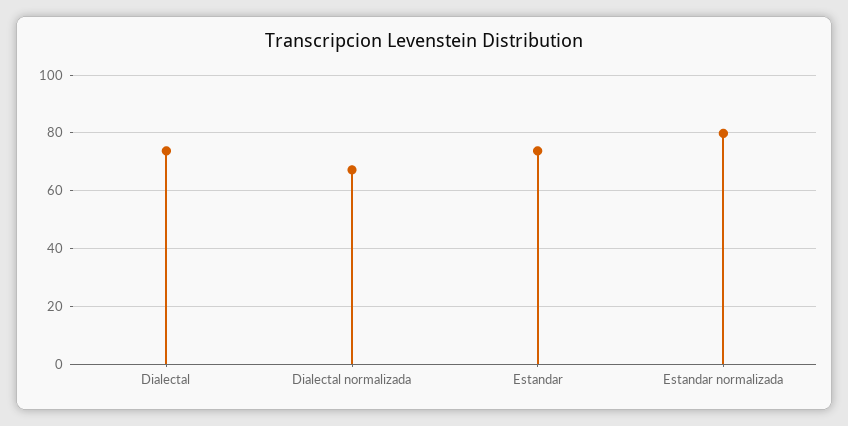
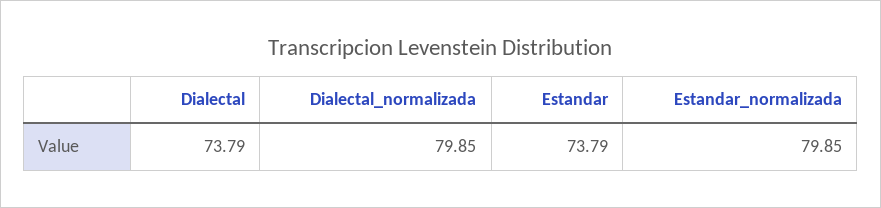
  {
    "Dialectal": 73.79,
-   "Dialectal normalizada": 67.5,
+   "Dialectal normalizada": 79.85,
    "Estandar": 73.79,
    "Estandar normalizada": 79.85
  }

